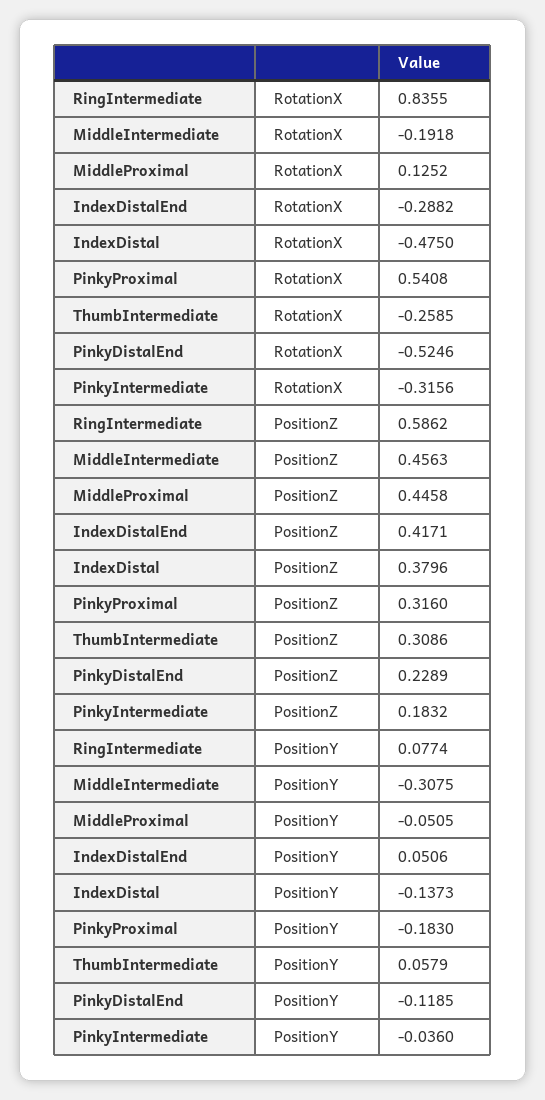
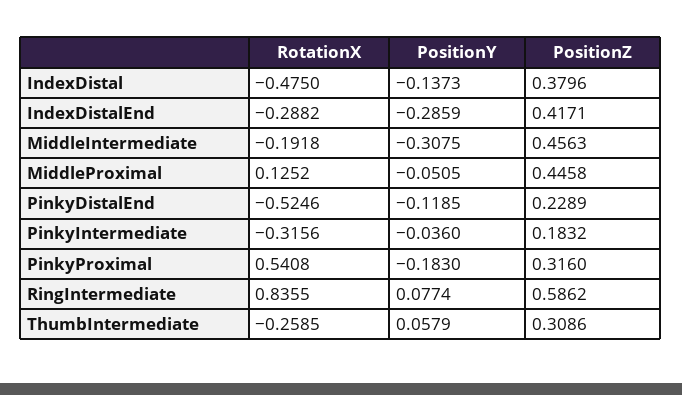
  {
    "RingIntermediate": {
      "RotationX": 0.8355,
      "PositionZ": 0.5862,
      "PositionY": 0.0774
    },
    "MiddleIntermediate": {
      "RotationX": -0.1918,
      "PositionZ": 0.4563,
      "PositionY": -0.3075
    },
    "MiddleProximal": {
      "RotationX": 0.1252,
      "PositionZ": 0.4458,
      "PositionY": -0.0505
    },
    "IndexDistalEnd": {
      "RotationX": -0.2882,
      "PositionZ": 0.4171,
-     "PositionY": 0.0506
+     "PositionY": -0.2859
    },
    "IndexDistal": {
      "RotationX": -0.475,
      "PositionZ": 0.3796,
      "PositionY": -0.1373
    },
    "PinkyProximal": {
      "RotationX": 0.5408,
      "PositionZ": 0.316,
      "PositionY": -0.183
    },
    "ThumbIntermediate": {
      "RotationX": -0.2585,
      "PositionZ": 0.3086,
      "PositionY": 0.0579
    },
    "PinkyDistalEnd": {
      "RotationX": -0.5246,
      "PositionZ": 0.2289,
      "PositionY": -0.1185
    },
    "PinkyIntermediate": {
      "RotationX": -0.3156,
      "PositionZ": 0.1832,
      "PositionY": -0.036
    }
  }

